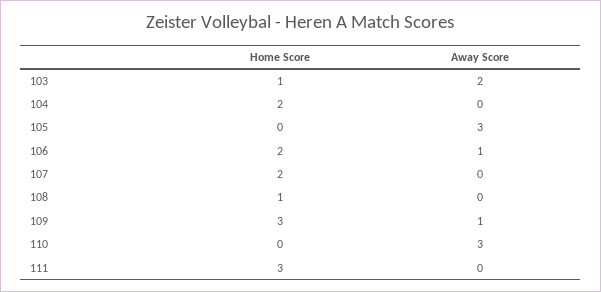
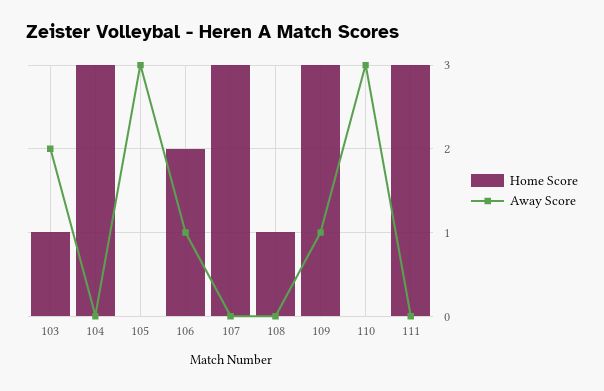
  {
    "Home Score": {
      "103": 1,
-     "104": 2,
+     "104": 3,
      "105": 0,
      "106": 2,
-     "107": 2,
+     "107": 3,
      "108": 1,
      "109": 3,
      "110": 0,
      "111": 3
    },
    "Away Score": {
      "103": 2,
      "104": 0,
      "105": 3,
      "106": 1,
      "107": 0,
      "108": 0,
      "109": 1,
      "110": 3,
      "111": 0
    }
  }

